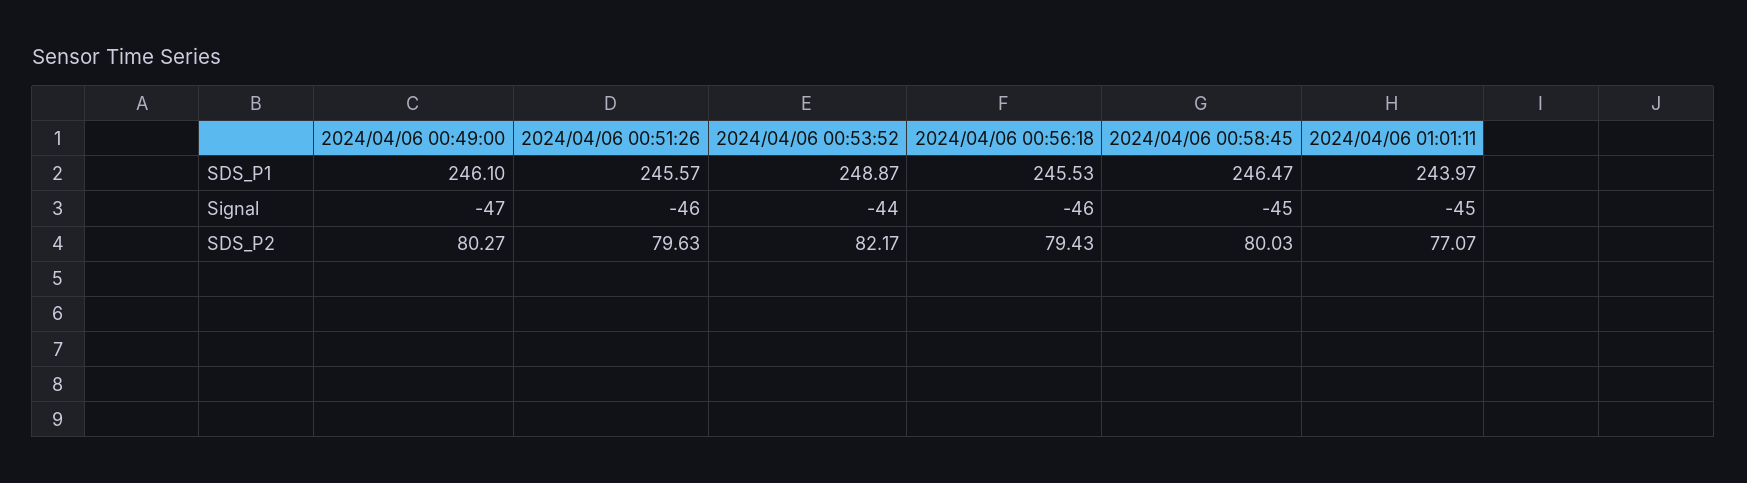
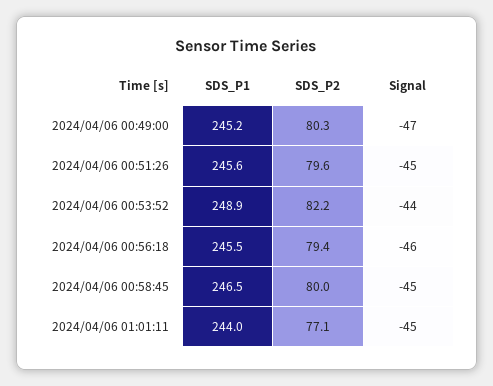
  {
    "2024/04/06 00:49:00": {
-     "SDS_P1": 246.1,
+     "SDS_P1": 245.2,
      "Signal": -47,
      "SDS_P2": 80.27
    },
    "2024/04/06 00:51:26": {
      "SDS_P1": 245.57,
-     "Signal": -46,
+     "Signal": -45,
      "SDS_P2": 79.63
    },
    "2024/04/06 00:53:52": {
      "SDS_P1": 248.87,
      "Signal": -44,
      "SDS_P2": 82.17
    },
    "2024/04/06 00:56:18": {
      "SDS_P1": 245.53,
      "Signal": -46,
      "SDS_P2": 79.43
    },
    "2024/04/06 00:58:45": {
      "SDS_P1": 246.47,
      "Signal": -45,
      "SDS_P2": 80.03
    },
    "2024/04/06 01:01:11": {
      "SDS_P1": 243.97,
      "Signal": -45,
      "SDS_P2": 77.07
    }
  }

